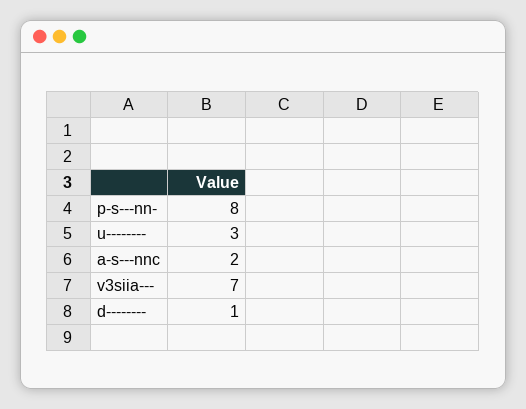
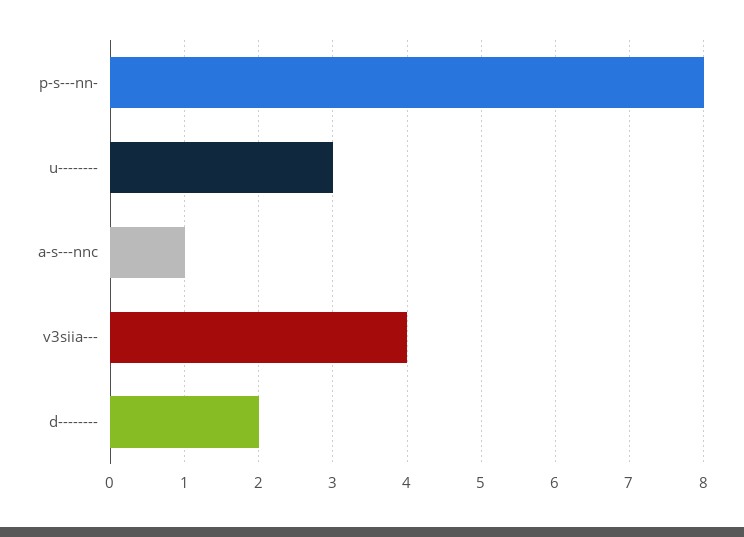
  {
    "p-s---nn-": 8,
    "u--------": 3,
-   "a-s---nnc": 2,
+   "a-s---nnc": 1,
-   "v3siia---": 7,
+   "v3siia---": 4,
-   "d--------": 1
+   "d--------": 2
  }

